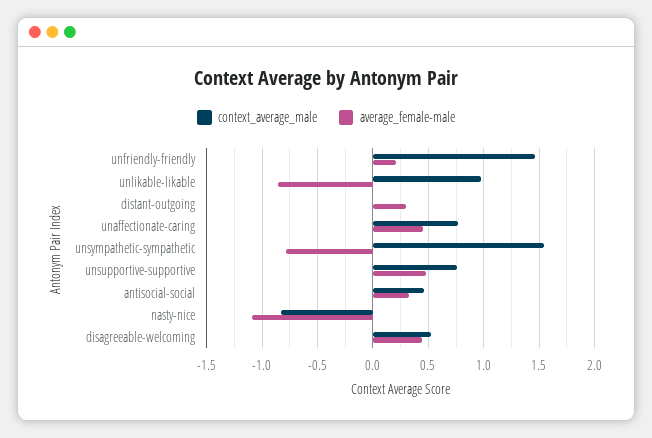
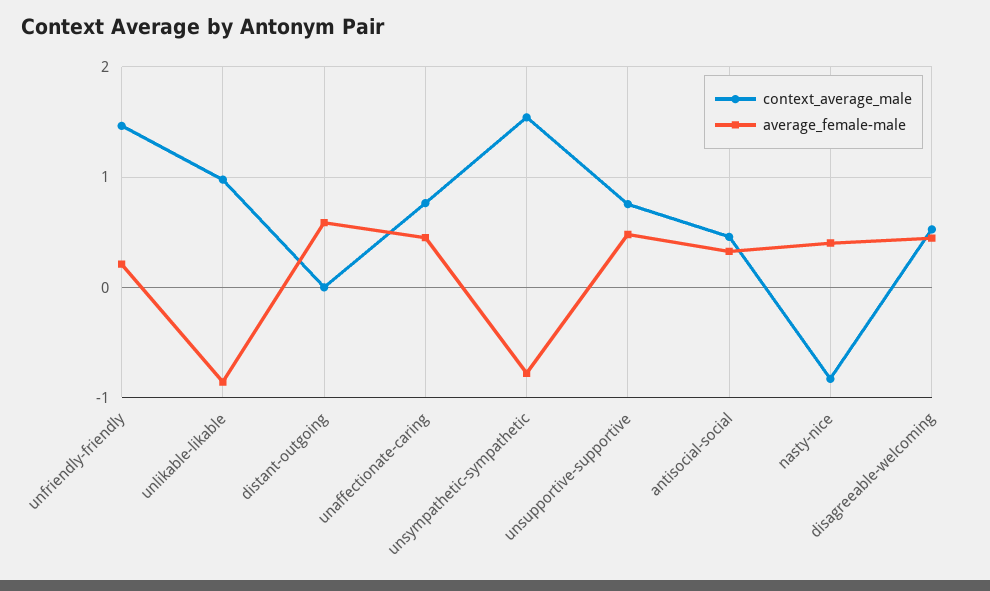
  {
    "context_average_male": {
      "unfriendly-friendly": 1.5,
      "unlikable-likable": 1,
      "distant-outgoing": 0,
      "unaffectionate-caring": 0.8,
      "unsympathetic-sympathetic": 1.5,
      "unsupportive-supportive": 0.8,
      "antisocial-social": 0.5,
      "nasty-nice": -0.8,
      "disagreeable-welcoming": 0.5
    },
    "average_female-male": {
      "unfriendly-friendly": 0.2,
      "unlikable-likable": -0.9,
-     "distant-outgoing": 0.3,
+     "distant-outgoing": 0.6,
      "unaffectionate-caring": 0.4,
      "unsympathetic-sympathetic": -0.8,
      "unsupportive-supportive": 0.5,
      "antisocial-social": 0.3,
-     "nasty-nice": -1.1,
+     "nasty-nice": 0.4,
      "disagreeable-welcoming": 0.4
    }
  }

